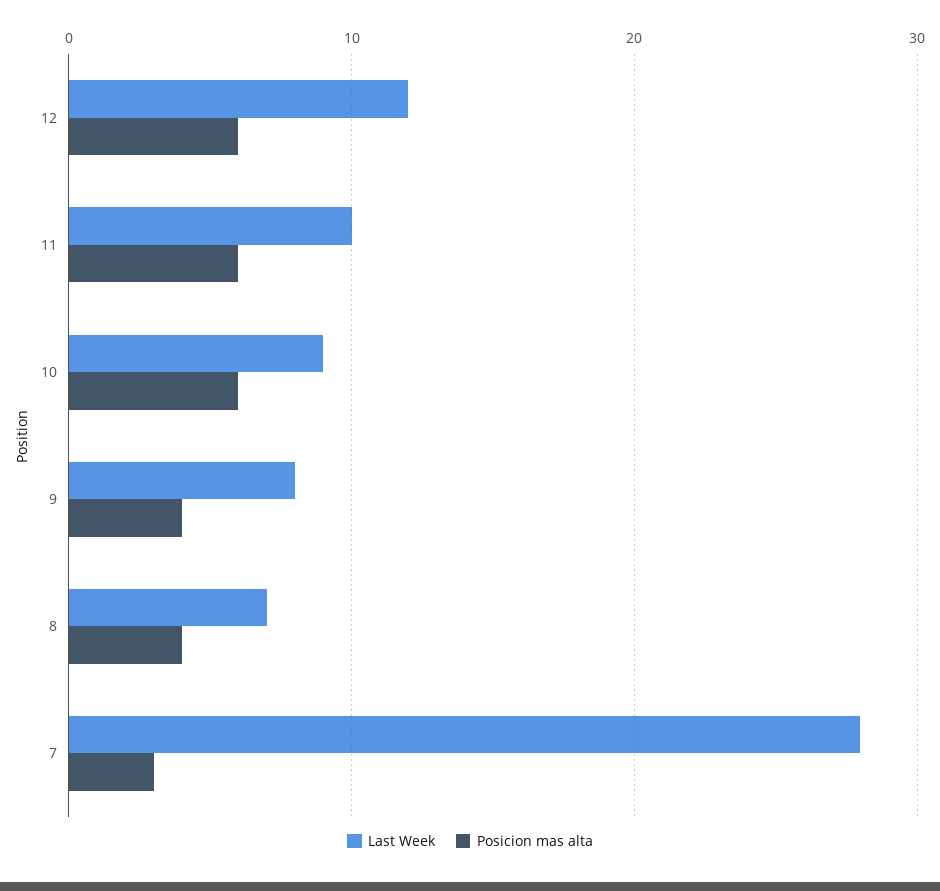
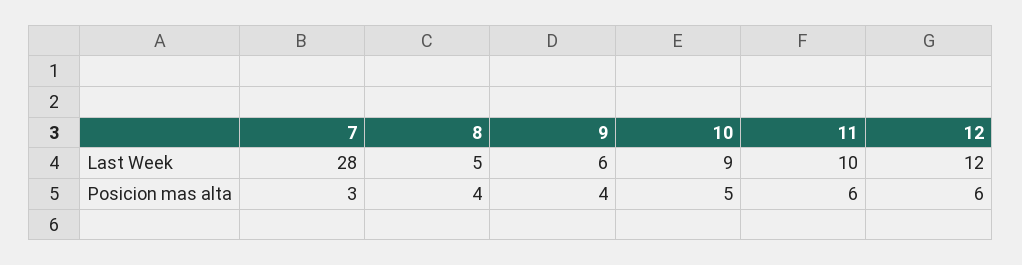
  {
    "Last Week": {
      "12": 12,
      "11": 10,
      "10": 9,
-     "9": 8,
+     "9": 6,
-     "8": 7,
+     "8": 5,
      "7": 28
    },
    "Posicion mas alta": {
      "12": 6,
      "11": 6,
-     "10": 6,
+     "10": 5,
      "9": 4,
      "8": 4,
      "7": 3
    }
  }

